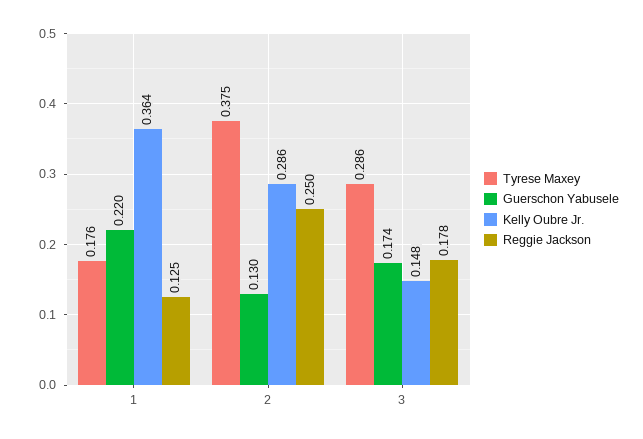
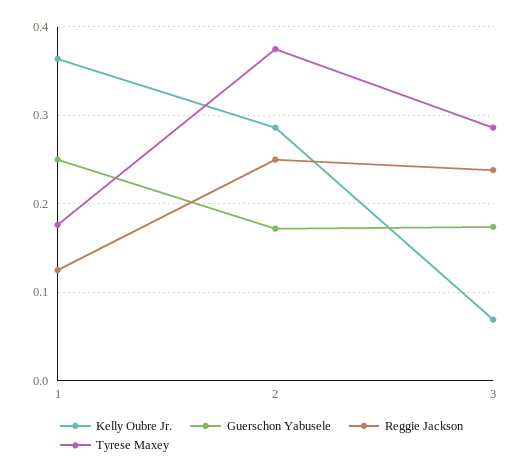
  {
    "Tyrese Maxey": {
      "1": 0.176,
      "2": 0.375,
      "3": 0.286
    },
    "Guerschon Yabusele": {
-     "1": 0.22,
+     "1": 0.25,
-     "2": 0.13,
+     "2": 0.17,
      "3": 0.174
    },
    "Kelly Oubre Jr.": {
      "1": 0.364,
      "2": 0.286,
-     "3": 0.148
+     "3": 0.07
    },
    "Reggie Jackson": {
      "1": 0.125,
      "2": 0.25,
-     "3": 0.178
+     "3": 0.24
    }
  }

